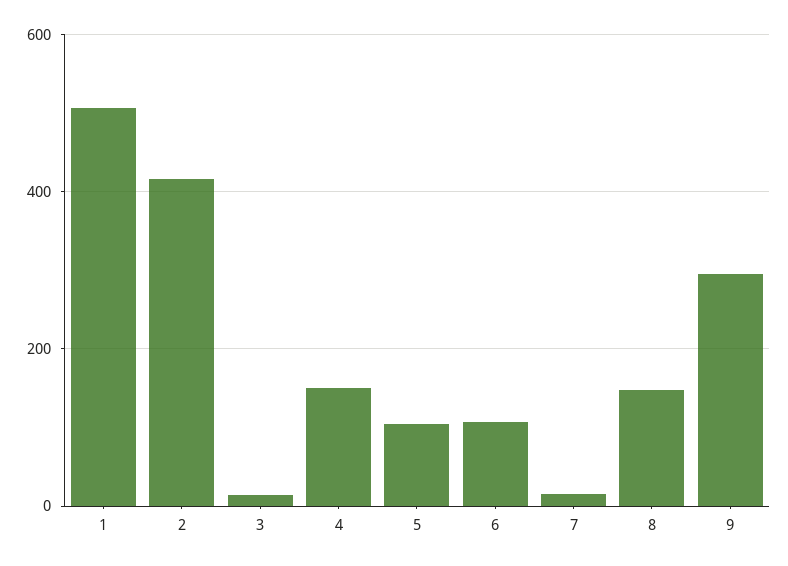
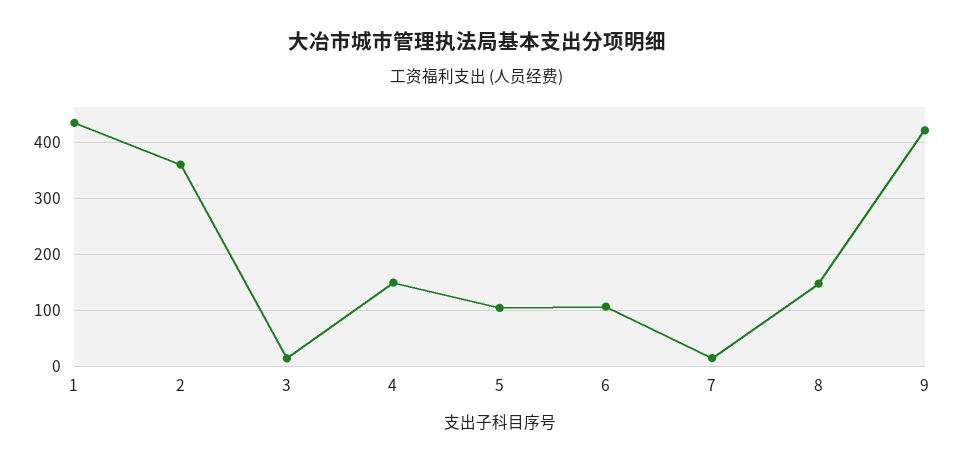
  {
-   "1": 500,
+   "1": 440,
-   "2": 420,
+   "2": 360,
    "3": 20,
    "4": 140,
    "5": 100,
    "6": 100,
    "7": 20,
    "8": 140,
-   "9": 300
+   "9": 420
  }

